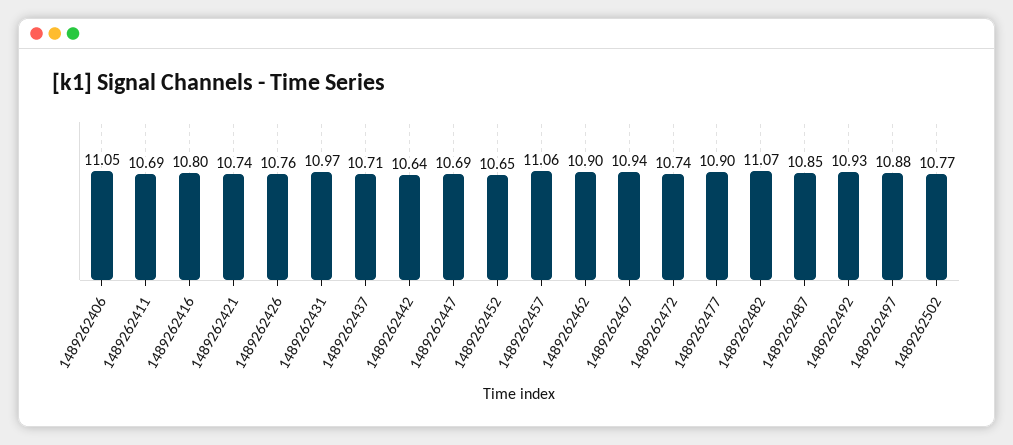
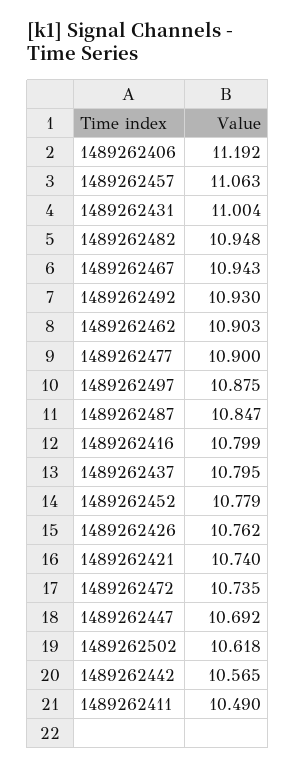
  {
-   "1489262406": 11.05,
+   "1489262406": 11.192,
-   "1489262411": 10.69,
+   "1489262411": 10.49,
    "1489262416": 10.799,
    "1489262421": 10.74,
    "1489262426": 10.762,
-   "1489262431": 10.97,
+   "1489262431": 11.004,
-   "1489262437": 10.71,
+   "1489262437": 10.795,
-   "1489262442": 10.64,
+   "1489262442": 10.565,
    "1489262447": 10.692,
-   "1489262452": 10.65,
+   "1489262452": 10.779,
    "1489262457": 11.063,
    "1489262462": 10.903,
    "1489262467": 10.943,
    "1489262472": 10.735,
    "1489262477": 10.9,
-   "1489262482": 11.07,
+   "1489262482": 10.948,
    "1489262487": 10.847,
    "1489262492": 10.93,
    "1489262497": 10.875,
-   "1489262502": 10.77
+   "1489262502": 10.618
  }

